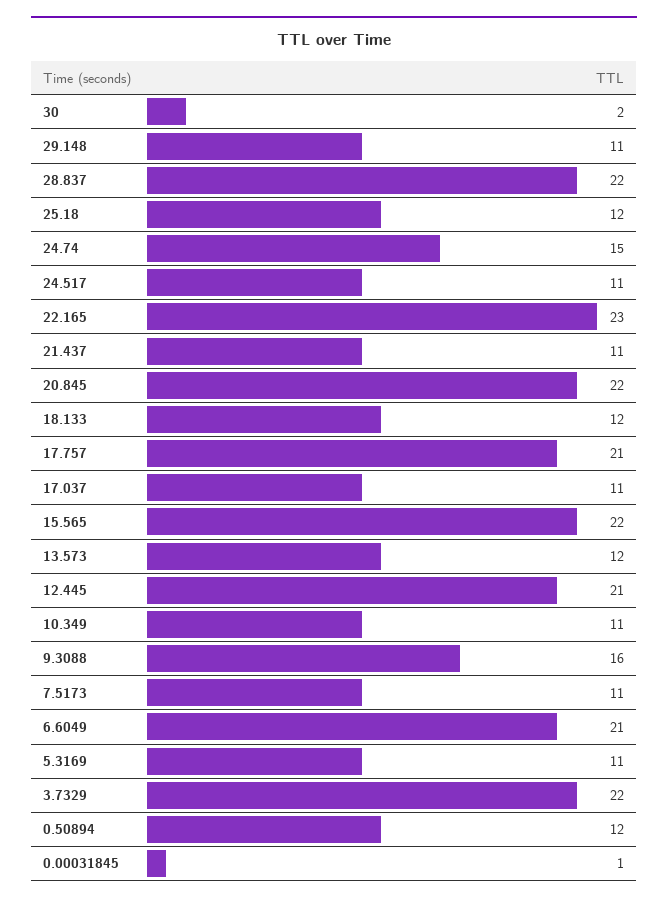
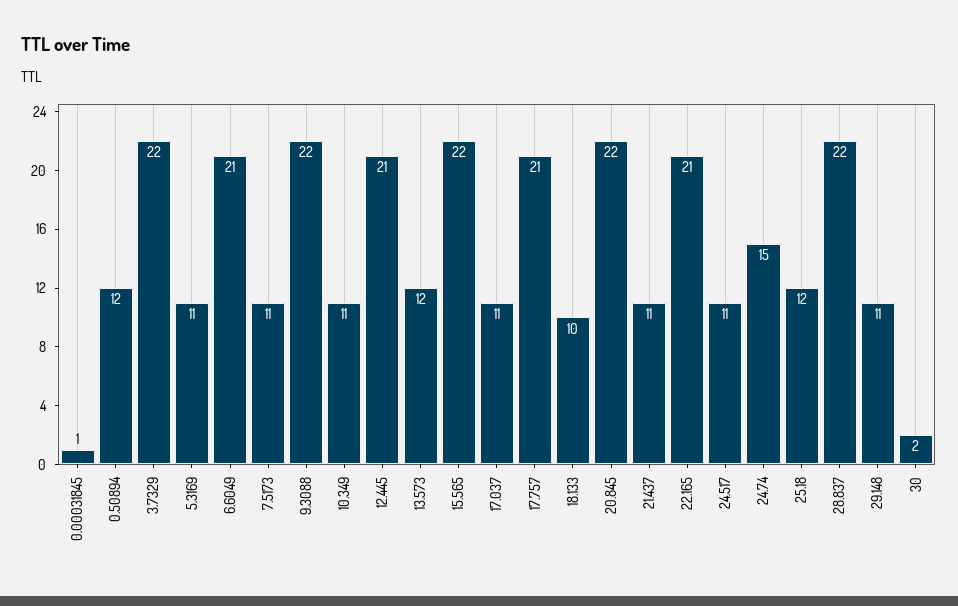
  {
    "30": 2,
    "29.148": 11,
    "28.837": 22,
    "25.18": 12,
    "24.74": 15,
    "24.517": 11,
-   "22.165": 23,
+   "22.165": 21,
    "21.437": 11,
    "20.845": 22,
-   "18.133": 12,
+   "18.133": 10,
    "17.757": 21,
    "17.037": 11,
    "15.565": 22,
    "13.573": 12,
    "12.445": 21,
    "10.349": 11,
-   "9.3088": 16,
+   "9.3088": 22,
    "7.5173": 11,
    "6.6049": 21,
    "5.3169": 11,
    "3.7329": 22,
    "0.50894": 12,
    "0.00031845": 1
  }

